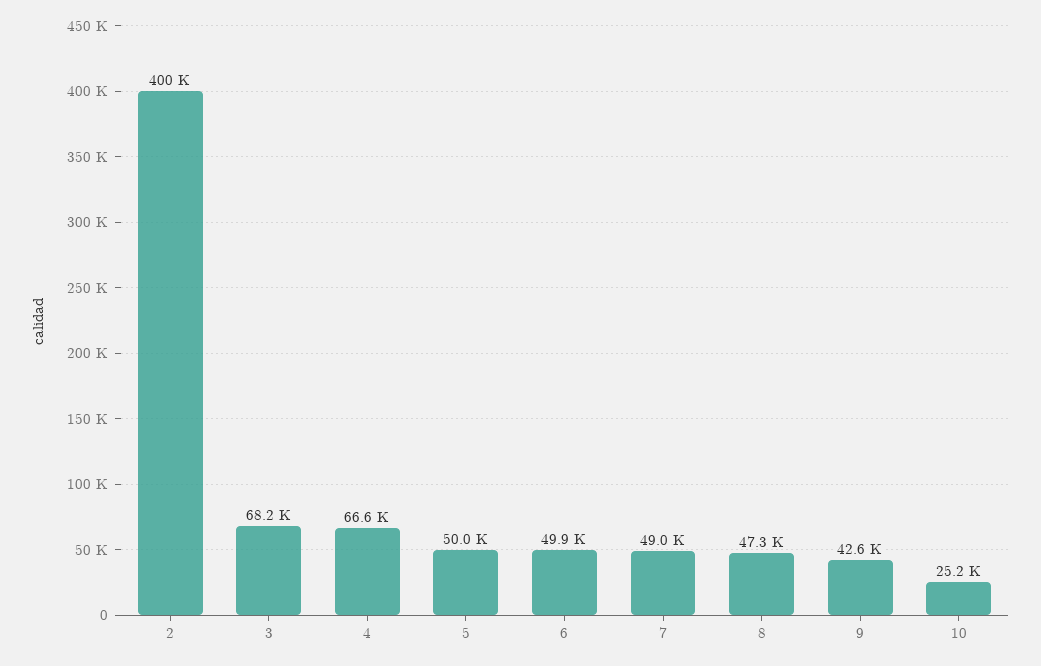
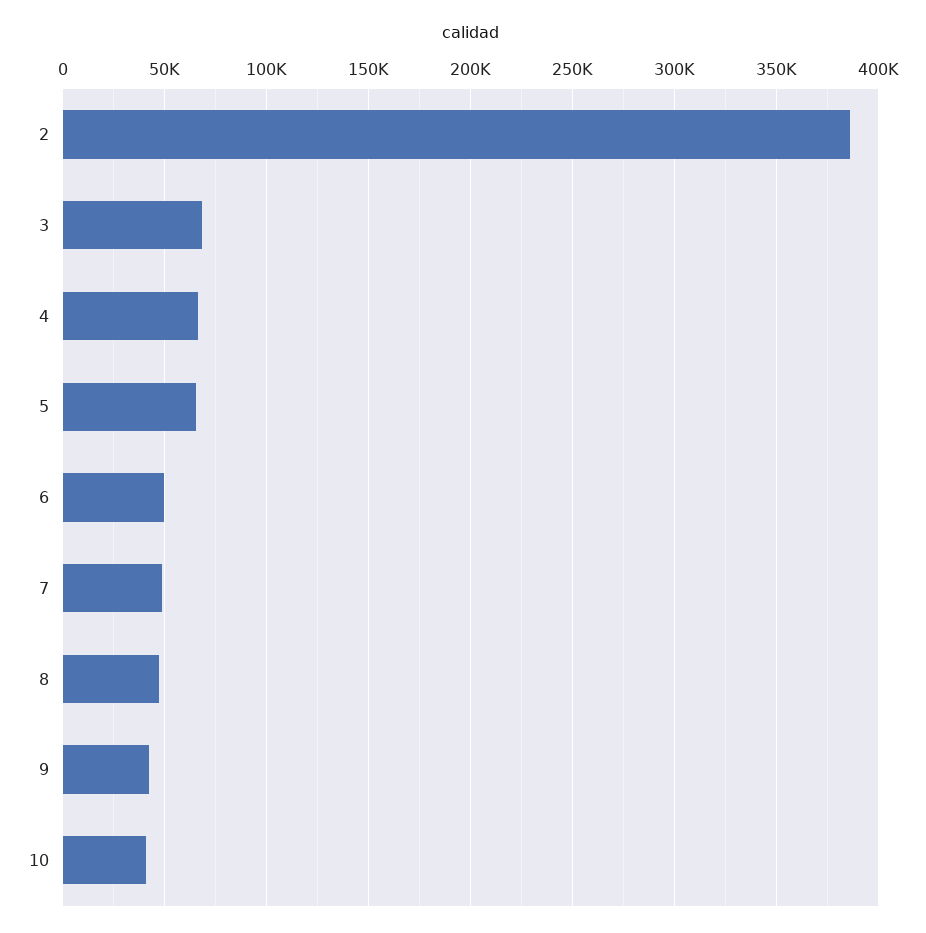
  {
-   "2": 400000,
+   "2": 385000,
    "3": 68200,
    "4": 66600,
-   "5": 50000,
+   "5": 65000,
    "6": 49900,
    "7": 49000,
    "8": 47300,
    "9": 42600,
-   "10": 25200
+   "10": 40000
  }

